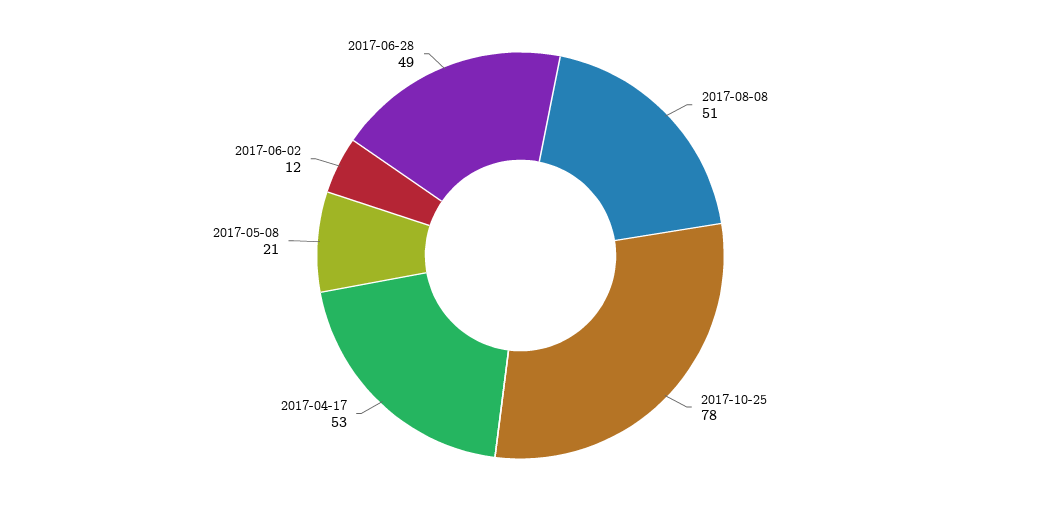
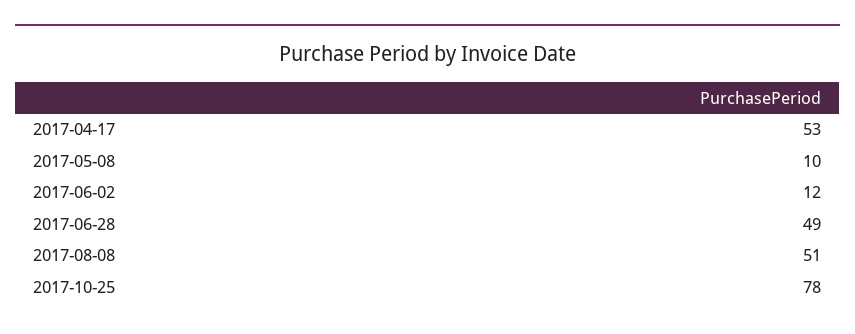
  {
    "2017-08-08": 51,
    "2017-10-25": 78,
    "2017-04-17": 53,
-   "2017-05-08": 21,
+   "2017-05-08": 10,
    "2017-06-02": 12,
    "2017-06-28": 49
  }

